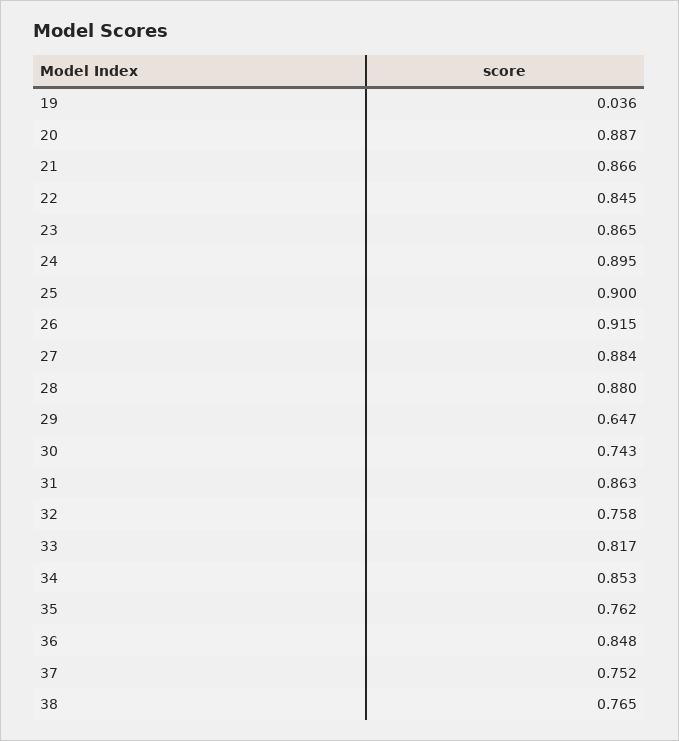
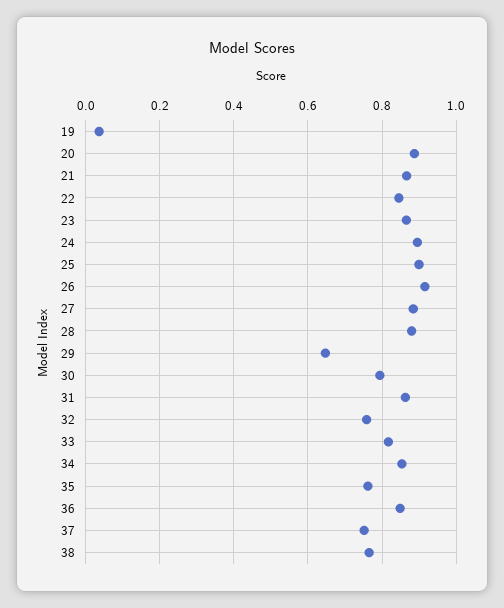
  {
    "19": 0.036,
    "20": 0.887,
    "21": 0.866,
    "22": 0.845,
    "23": 0.865,
    "24": 0.895,
    "25": 0.9,
    "26": 0.915,
    "27": 0.884,
    "28": 0.88,
    "29": 0.647,
-   "30": 0.743,
+   "30": 0.8,
    "31": 0.863,
    "32": 0.758,
    "33": 0.817,
    "34": 0.853,
    "35": 0.762,
    "36": 0.848,
    "37": 0.752,
    "38": 0.765
  }

